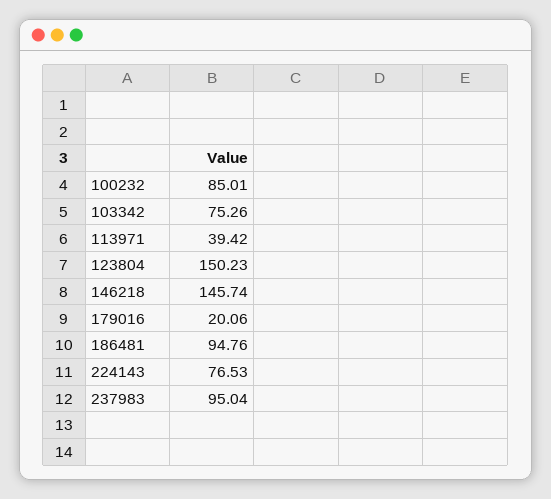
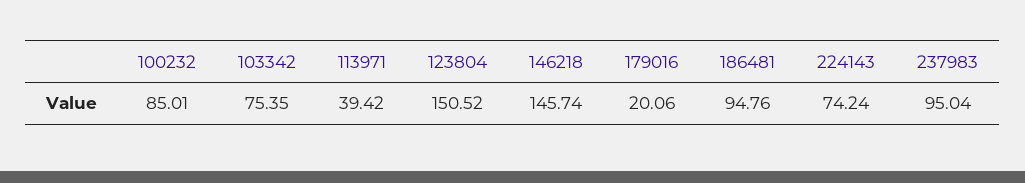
  {
    "100232": 85.01,
-   "103342": 75.26,
+   "103342": 75.35,
    "113971": 39.42,
-   "123804": 150.23,
+   "123804": 150.52,
    "146218": 145.74,
    "179016": 20.06,
    "186481": 94.76,
-   "224143": 76.53,
+   "224143": 74.24,
    "237983": 95.04
  }

